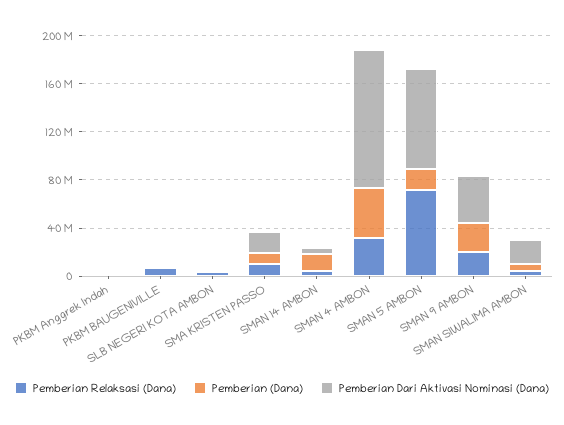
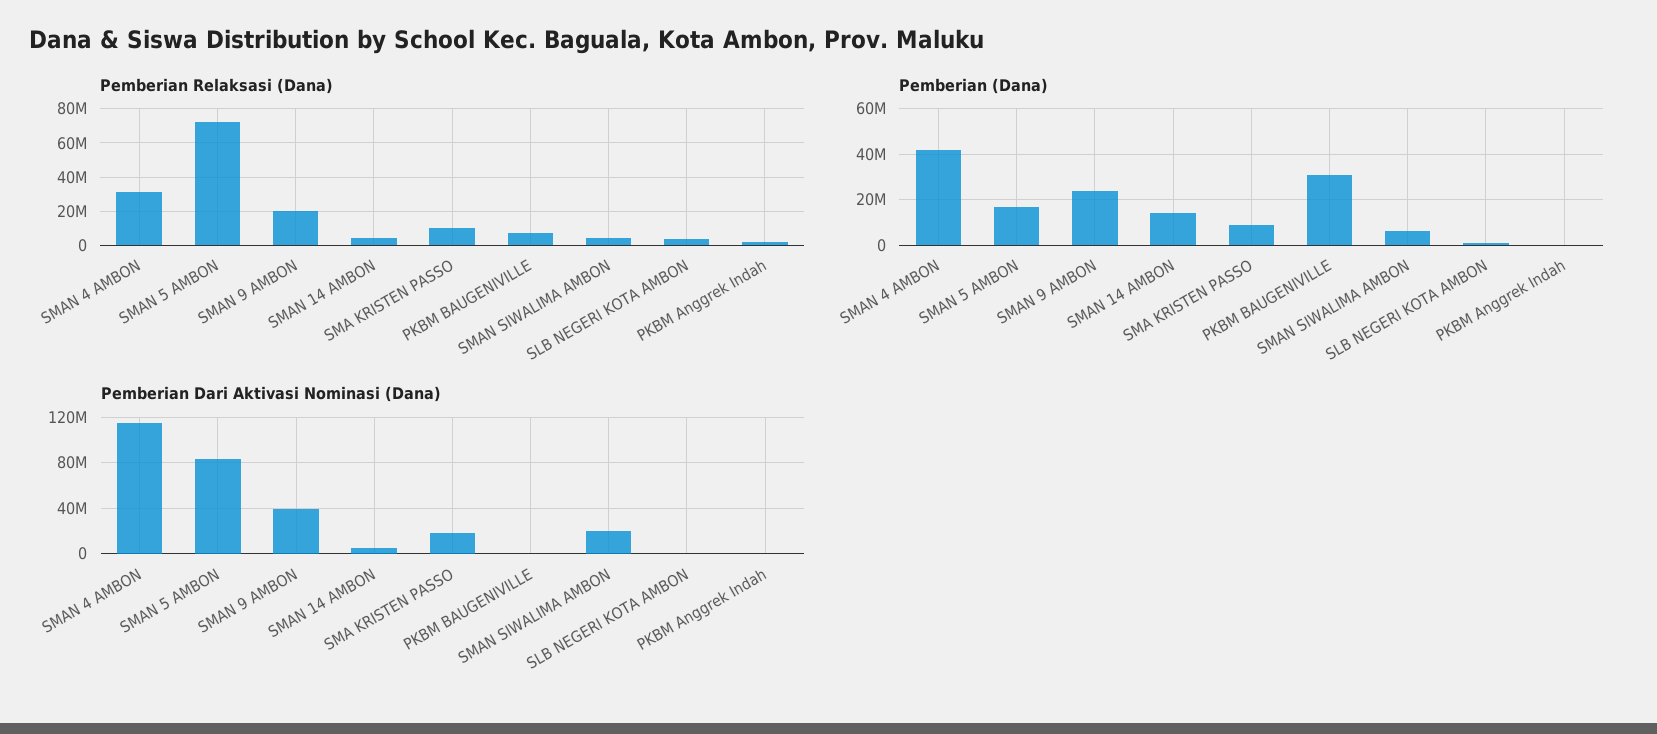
  {
    "Pemberian Relaksasi (Dana)": {
      "PKBM Anggrek Indah": 0,
      "PKBM BAUGENIVILLE": 5000000,
      "SLB NEGERI KOTA AMBON": 5000000,
      "SMA KRISTEN PASSO": 10000000,
      "SMAN 14 AMBON": 5000000,
      "SMAN 4 AMBON": 30000000,
      "SMAN 5 AMBON": 70000000,
      "SMAN 9 AMBON": 20000000,
      "SMAN SIWALIMA AMBON": 5000000
    },
    "Pemberian (Dana)": {
      "PKBM Anggrek Indah": 0,
-     "PKBM BAUGENIVILLE": 0,
+     "PKBM BAUGENIVILLE": 30000000,
      "SLB NEGERI KOTA AMBON": 0,
      "SMA KRISTEN PASSO": 10000000,
      "SMAN 14 AMBON": 15000000,
      "SMAN 4 AMBON": 40000000,
      "SMAN 5 AMBON": 15000000,
      "SMAN 9 AMBON": 25000000,
      "SMAN SIWALIMA AMBON": 5000000
    },
    "Pemberian Dari Aktivasi Nominasi (Dana)": {
      "PKBM Anggrek Indah": 0,
      "PKBM BAUGENIVILLE": 0,
      "SLB NEGERI KOTA AMBON": 0,
      "SMA KRISTEN PASSO": 20000000,
      "SMAN 14 AMBON": 10000000,
      "SMAN 4 AMBON": 110000000,
      "SMAN 5 AMBON": 80000000,
      "SMAN 9 AMBON": 40000000,
      "SMAN SIWALIMA AMBON": 20000000
    }
  }

